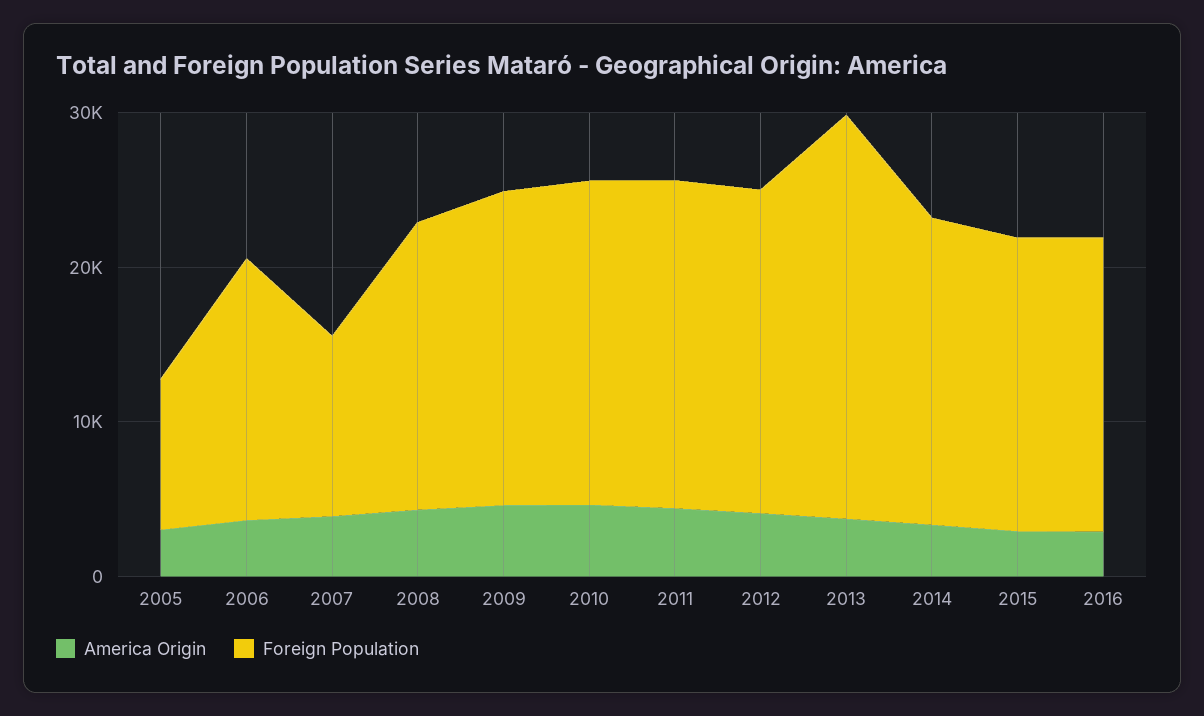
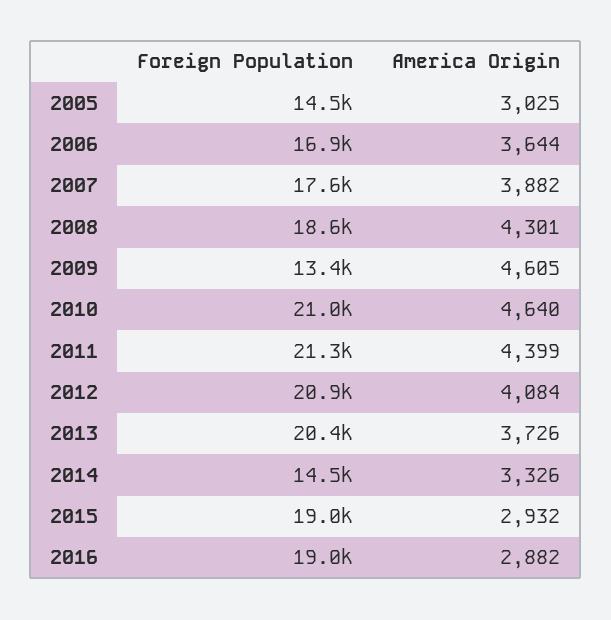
  {
    "America Origin": {
      "2005": 3025,
      "2006": 3644,
      "2007": 3882,
      "2008": 4301,
      "2009": 4605,
      "2010": 4640,
      "2011": 4399,
      "2012": 4084,
      "2013": 3726,
      "2014": 3326,
      "2015": 2932,
      "2016": 2882
    },
    "Foreign Population": {
-     "2005": 10000,
+     "2005": 14500,
      "2006": 16900,
-     "2007": 12000,
+     "2007": 17600,
      "2008": 18600,
-     "2009": 20000,
+     "2009": 13400,
      "2010": 21000,
      "2011": 21300,
      "2012": 20900,
-     "2013": 26000,
+     "2013": 20400,
-     "2014": 20000,
+     "2014": 14500,
      "2015": 19000,
      "2016": 19000
    }
  }

